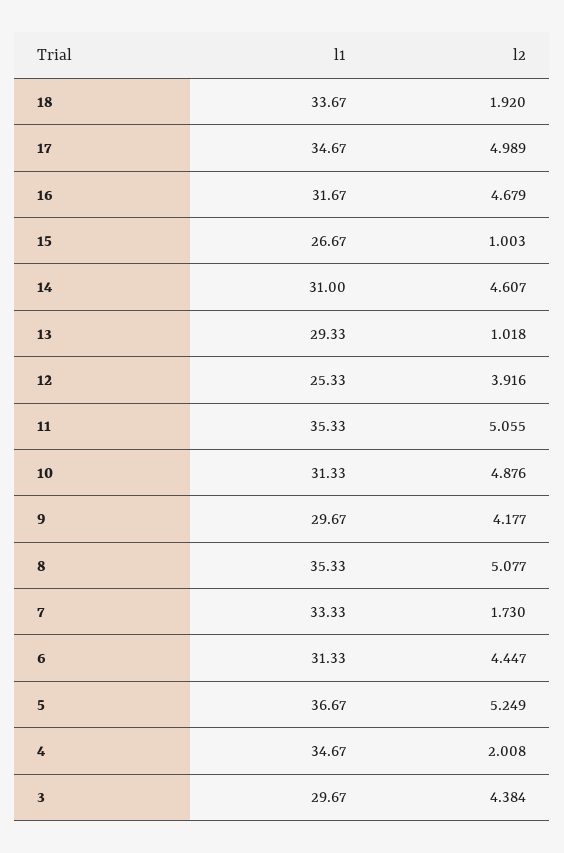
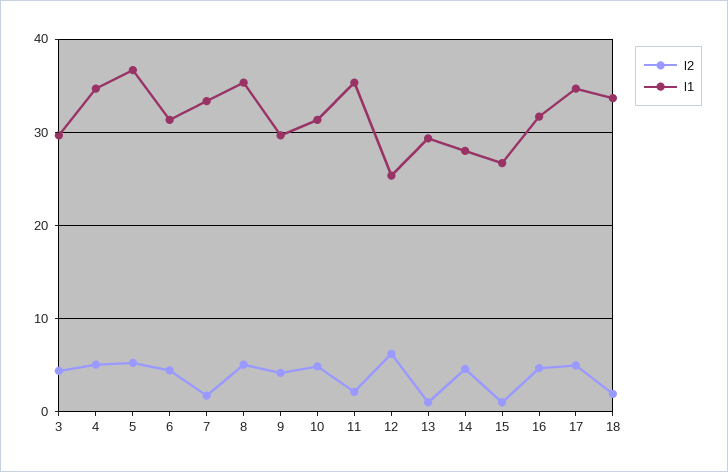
  {
    "l1": {
      "18": 33.67,
      "17": 34.67,
      "16": 31.67,
      "15": 26.67,
-     "14": 31,
+     "14": 28,
      "13": 29.33,
      "12": 25.33,
      "11": 35.33,
      "10": 31.33,
      "9": 29.67,
      "8": 35.33,
      "7": 33.33,
      "6": 31.33,
      "5": 36.67,
      "4": 34.67,
      "3": 29.67
    },
    "l2": {
      "18": 1.92,
      "17": 4.989,
      "16": 4.679,
      "15": 1.003,
      "14": 4.607,
      "13": 1.018,
-     "12": 3.916,
+     "12": 6,
-     "11": 5.055,
+     "11": 2,
      "10": 4.876,
      "9": 4.177,
      "8": 5.077,
      "7": 1.73,
      "6": 4.447,
      "5": 5.249,
-     "4": 2.008,
+     "4": 5,
      "3": 4.384
    }
  }

